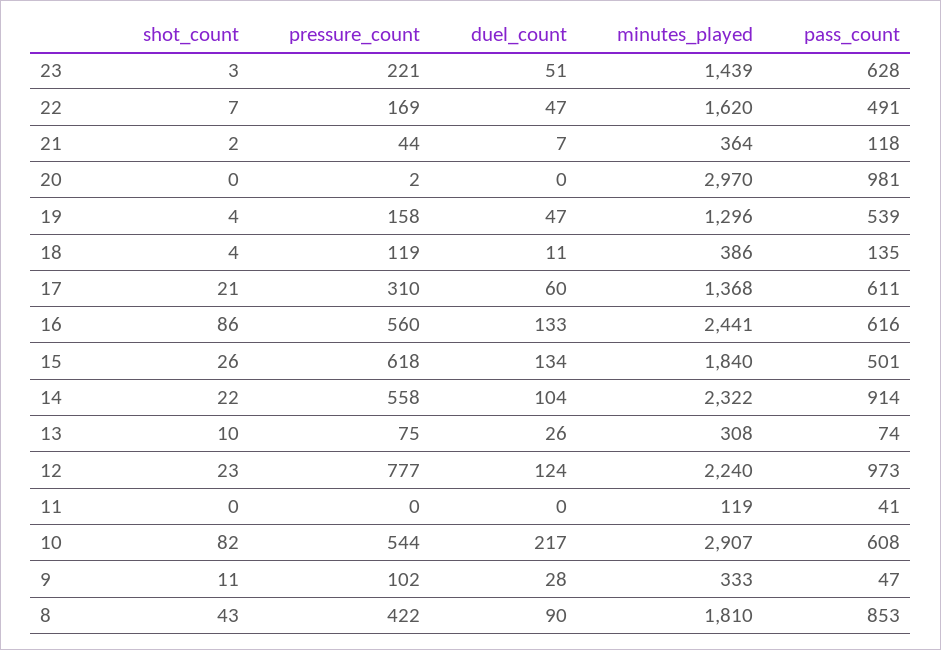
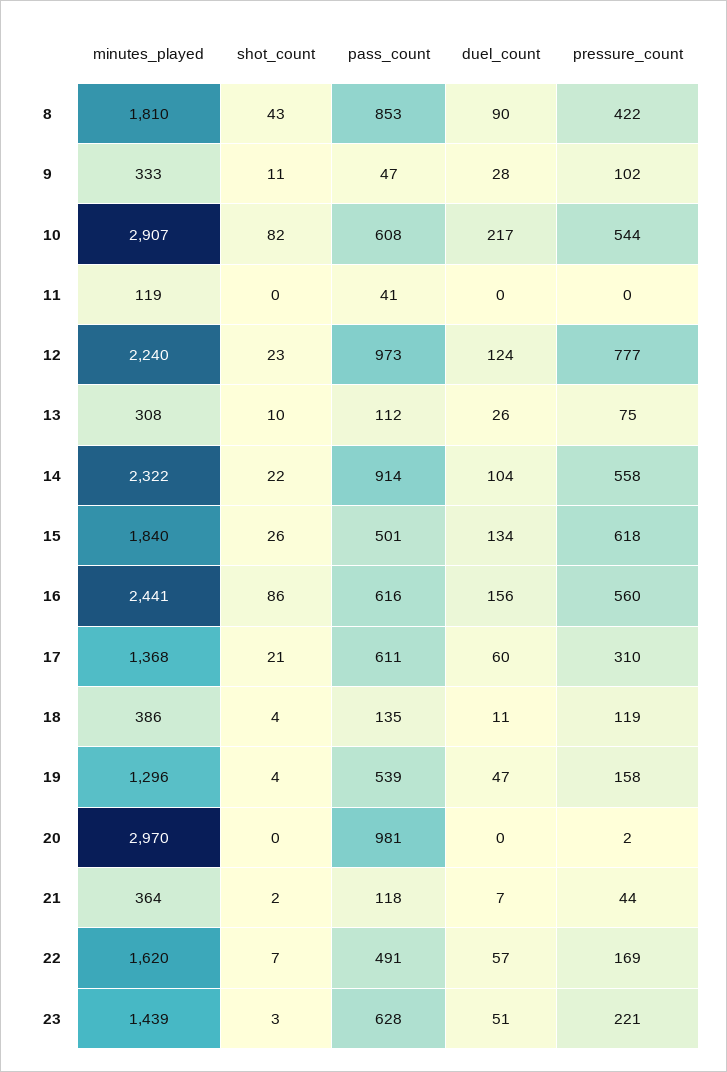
  {
    "shot_count": {
      "23": 3,
      "22": 7,
      "21": 2,
      "20": 0,
      "19": 4,
      "18": 4,
      "17": 21,
      "16": 86,
      "15": 26,
      "14": 22,
      "13": 10,
      "12": 23,
      "11": 0,
      "10": 82,
      "9": 11,
      "8": 43
    },
    "pressure_count": {
      "23": 221,
      "22": 169,
      "21": 44,
      "20": 2,
      "19": 158,
      "18": 119,
      "17": 310,
      "16": 560,
      "15": 618,
      "14": 558,
      "13": 75,
      "12": 777,
      "11": 0,
      "10": 544,
      "9": 102,
      "8": 422
    },
    "duel_count": {
      "23": 51,
-     "22": 47,
+     "22": 57,
      "21": 7,
      "20": 0,
      "19": 47,
      "18": 11,
      "17": 60,
-     "16": 133,
+     "16": 156,
      "15": 134,
      "14": 104,
      "13": 26,
      "12": 124,
      "11": 0,
      "10": 217,
      "9": 28,
      "8": 90
    },
    "minutes_played": {
      "23": 1439,
      "22": 1620,
      "21": 364,
      "20": 2970,
      "19": 1296,
      "18": 386,
      "17": 1368,
      "16": 2441,
      "15": 1840,
      "14": 2322,
      "13": 308,
      "12": 2240,
      "11": 119,
      "10": 2907,
      "9": 333,
      "8": 1810
    },
    "pass_count": {
      "23": 628,
      "22": 491,
      "21": 118,
      "20": 981,
      "19": 539,
      "18": 135,
      "17": 611,
      "16": 616,
      "15": 501,
      "14": 914,
-     "13": 74,
+     "13": 112,
      "12": 973,
      "11": 41,
      "10": 608,
      "9": 47,
      "8": 853
    }
  }

